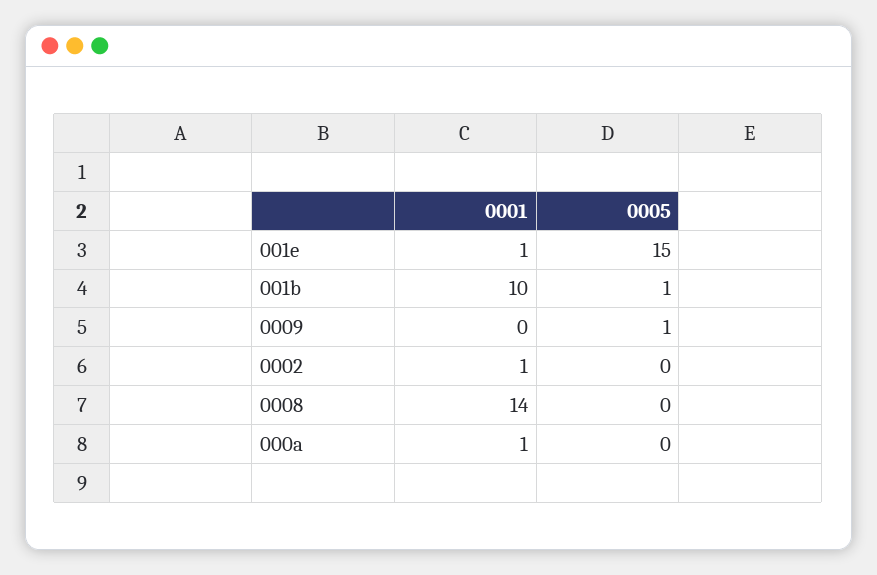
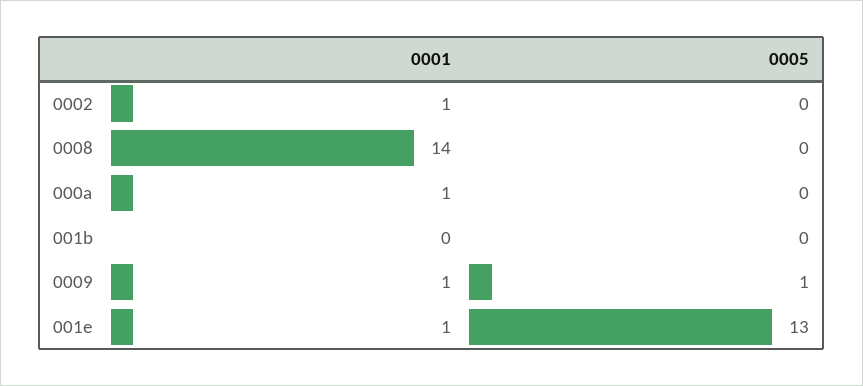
  {
    "0001": {
      "001e": 1,
-     "001b": 10,
+     "001b": 0,
-     "0009": 0,
+     "0009": 1,
      "0002": 1,
      "0008": 14,
      "000a": 1
    },
    "0005": {
-     "001e": 15,
+     "001e": 13,
-     "001b": 1,
+     "001b": 0,
      "0009": 1,
      "0002": 0,
      "0008": 0,
      "000a": 0
    }
  }

